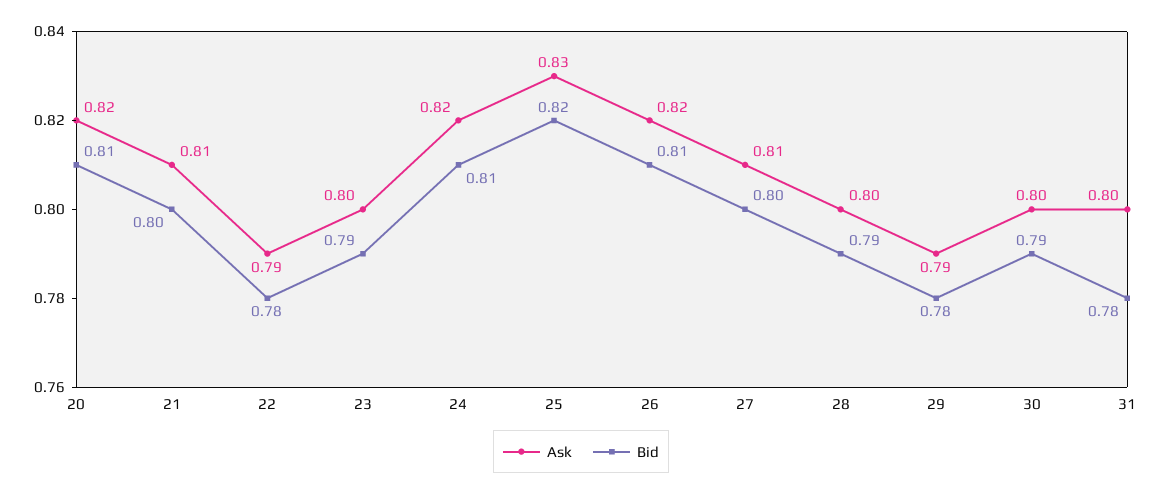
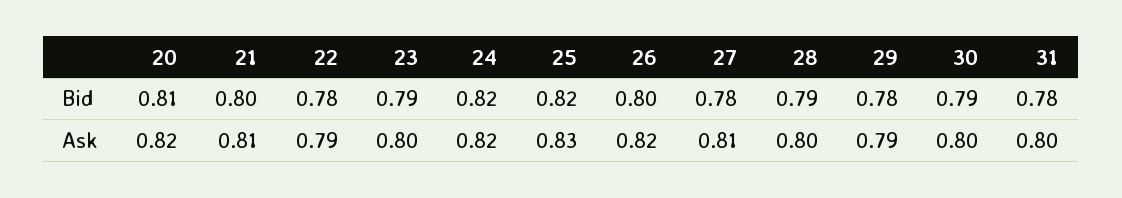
  {
    "Ask": {
      "20": 0.82,
      "21": 0.81,
      "22": 0.79,
      "23": 0.8,
      "24": 0.82,
      "25": 0.83,
      "26": 0.82,
      "27": 0.81,
      "28": 0.8,
      "29": 0.79,
      "30": 0.8,
      "31": 0.8
    },
    "Bid": {
      "20": 0.81,
      "21": 0.8,
      "22": 0.78,
      "23": 0.79,
-     "24": 0.81,
+     "24": 0.82,
      "25": 0.82,
-     "26": 0.81,
+     "26": 0.8,
-     "27": 0.8,
+     "27": 0.78,
      "28": 0.79,
      "29": 0.78,
      "30": 0.79,
      "31": 0.78
    }
  }

